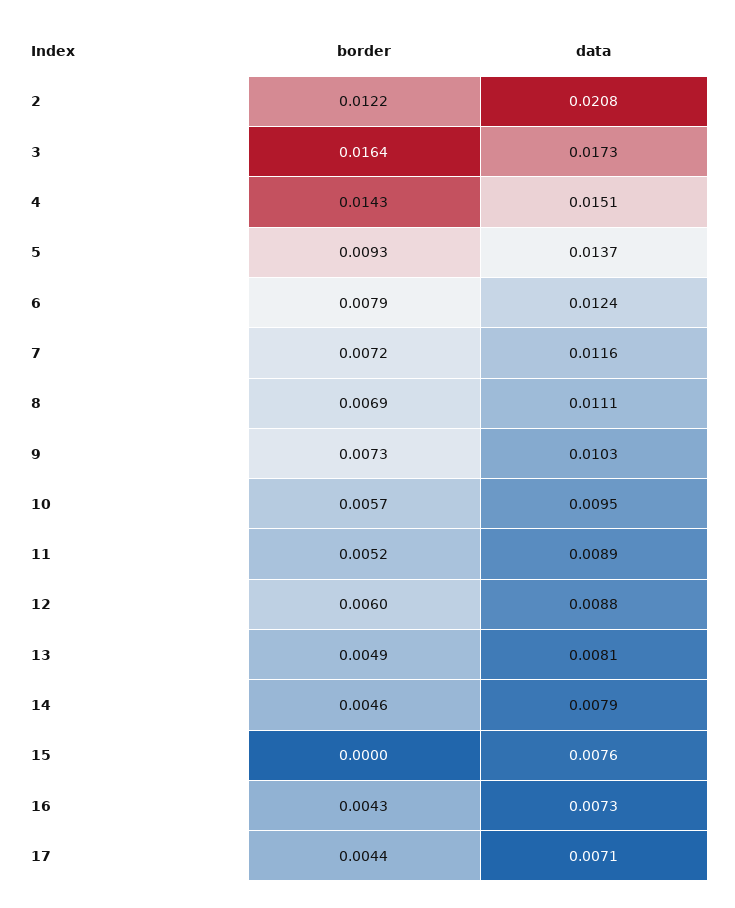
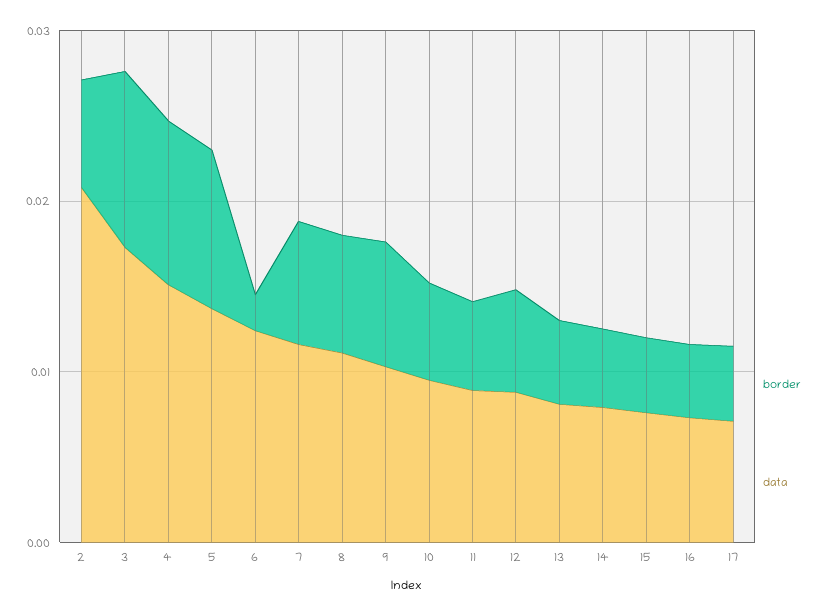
  {
    "border": {
-     "2": 0.0122,
+     "2": 0.006,
-     "3": 0.0164,
+     "3": 0.01,
-     "4": 0.0143,
+     "4": 0.01,
      "5": 0.0093,
-     "6": 0.0079,
+     "6": 0.002,
      "7": 0.0072,
      "8": 0.0069,
      "9": 0.0073,
      "10": 0.0057,
      "11": 0.0052,
      "12": 0.006,
      "13": 0.0049,
      "14": 0.0046,
-     "15": 0,
+     "15": 0.004,
      "16": 0.0043,
      "17": 0.0044
    },
    "data": {
      "2": 0.0208,
      "3": 0.0173,
      "4": 0.0151,
      "5": 0.0137,
      "6": 0.0124,
      "7": 0.0116,
      "8": 0.0111,
      "9": 0.0103,
      "10": 0.0095,
      "11": 0.0089,
      "12": 0.0088,
      "13": 0.0081,
      "14": 0.0079,
      "15": 0.0076,
      "16": 0.0073,
      "17": 0.0071
    }
  }

